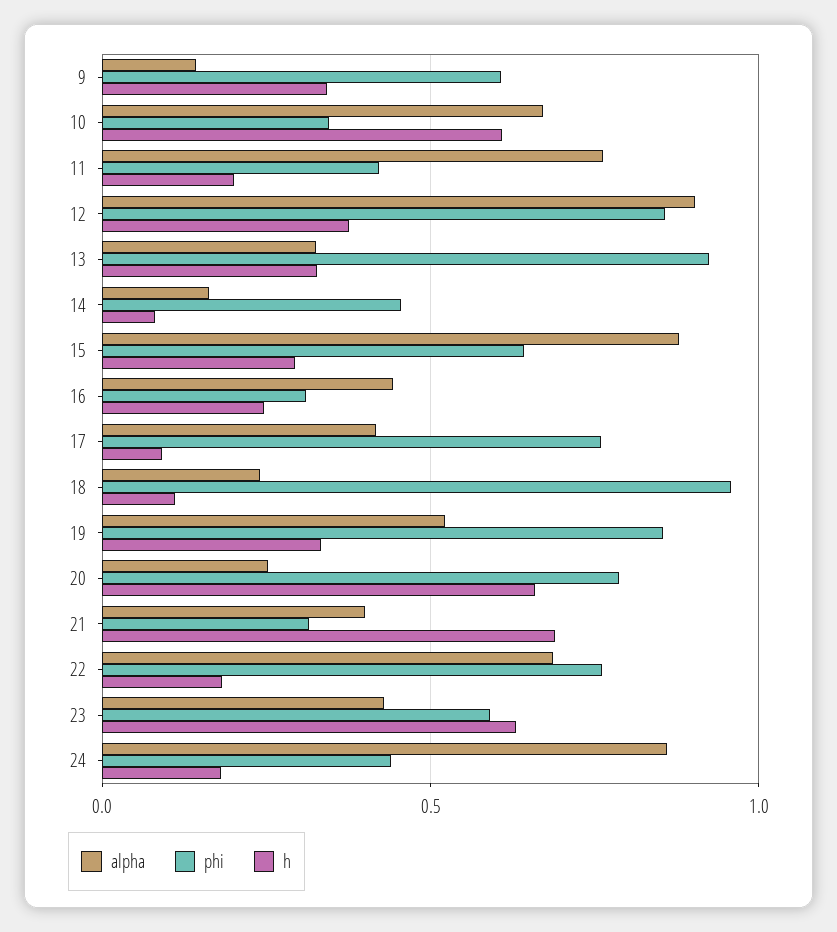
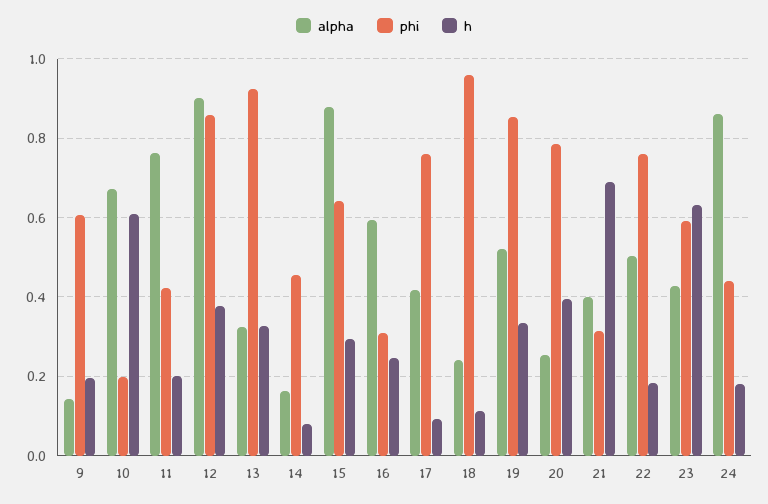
  {
    "alpha": {
      "9": 0.14,
      "10": 0.68,
      "11": 0.76,
      "12": 0.9,
      "13": 0.32,
      "14": 0.16,
      "15": 0.88,
-     "16": 0.45,
+     "16": 0.6,
      "17": 0.42,
      "18": 0.24,
      "19": 0.52,
      "20": 0.26,
      "21": 0.4,
-     "22": 0.7,
+     "22": 0.5,
      "23": 0.42,
      "24": 0.86
    },
    "phi": {
      "9": 0.6,
-     "10": 0.35,
+     "10": 0.2,
      "11": 0.42,
      "12": 0.86,
      "13": 0.92,
      "14": 0.46,
      "15": 0.64,
      "16": 0.3,
      "17": 0.76,
      "18": 0.96,
      "19": 0.86,
      "20": 0.78,
      "21": 0.32,
      "22": 0.76,
      "23": 0.6,
      "24": 0.44
    },
    "h": {
-     "9": 0.35,
+     "9": 0.2,
      "10": 0.6,
      "11": 0.2,
      "12": 0.38,
      "13": 0.32,
      "14": 0.08,
      "15": 0.3,
      "16": 0.24,
      "17": 0.1,
      "18": 0.12,
      "19": 0.34,
-     "20": 0.65,
+     "20": 0.4,
      "21": 0.68,
      "22": 0.18,
      "23": 0.64,
      "24": 0.18
    }
  }

